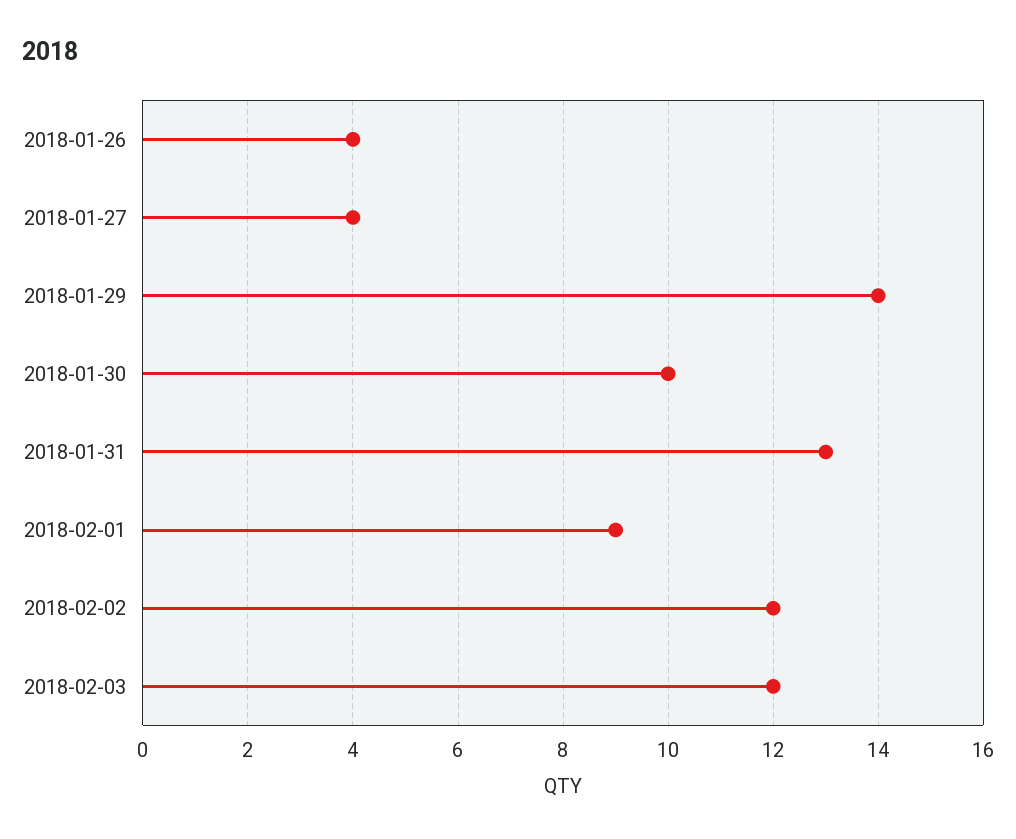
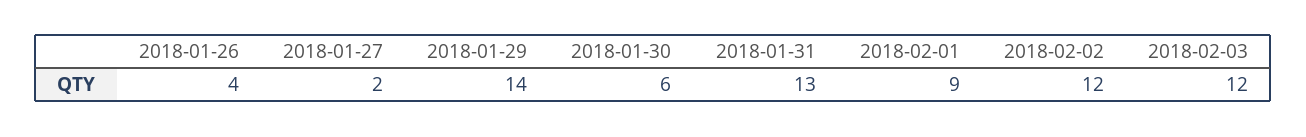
  {
    "2018-01-26": 4,
-   "2018-01-27": 4,
+   "2018-01-27": 2,
    "2018-01-29": 14,
-   "2018-01-30": 10,
+   "2018-01-30": 6,
    "2018-01-31": 13,
    "2018-02-01": 9,
    "2018-02-02": 12,
    "2018-02-03": 12
  }

